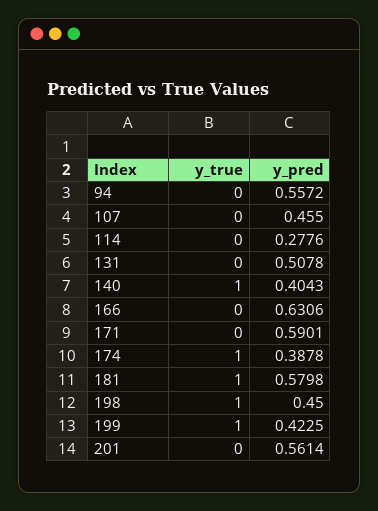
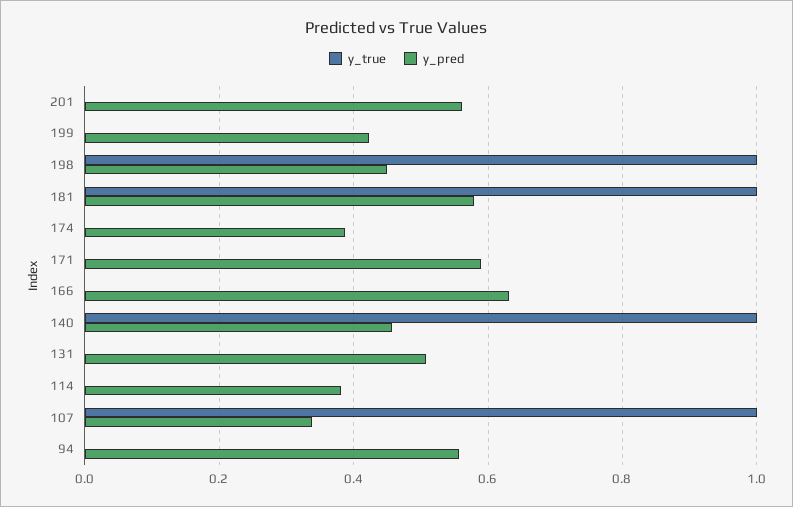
  {
    "y_true": {
      "94": 0,
-     "107": 0,
+     "107": 1,
      "114": 0,
      "131": 0,
      "140": 1,
      "166": 0,
      "171": 0,
-     "174": 1,
+     "174": 0,
      "181": 1,
      "198": 1,
-     "199": 1,
+     "199": 0,
      "201": 0
    },
    "y_pred": {
      "94": 0.5572,
-     "107": 0.455,
+     "107": 0.34,
-     "114": 0.2776,
+     "114": 0.38,
      "131": 0.5078,
-     "140": 0.4043,
+     "140": 0.46,
      "166": 0.6306,
      "171": 0.5901,
      "174": 0.3878,
      "181": 0.5798,
      "198": 0.45,
      "199": 0.4225,
      "201": 0.5614
    }
  }

